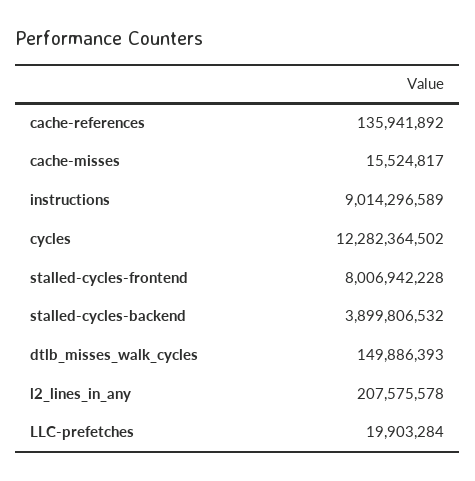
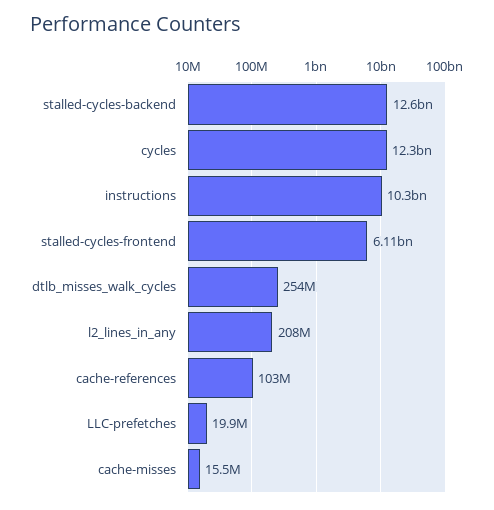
  {
-   "cache-references": 135941892,
+   "cache-references": 103000000,
    "cache-misses": 15524817,
-   "instructions": 9014296589,
+   "instructions": 10300000000,
    "cycles": 12282364502,
-   "stalled-cycles-frontend": 8006942228,
+   "stalled-cycles-frontend": 6110000000,
-   "stalled-cycles-backend": 3899806532,
+   "stalled-cycles-backend": 12600000000,
-   "dtlb_misses_walk_cycles": 149886393,
+   "dtlb_misses_walk_cycles": 254000000,
    "l2_lines_in_any": 207575578,
    "LLC-prefetches": 19903284
  }

